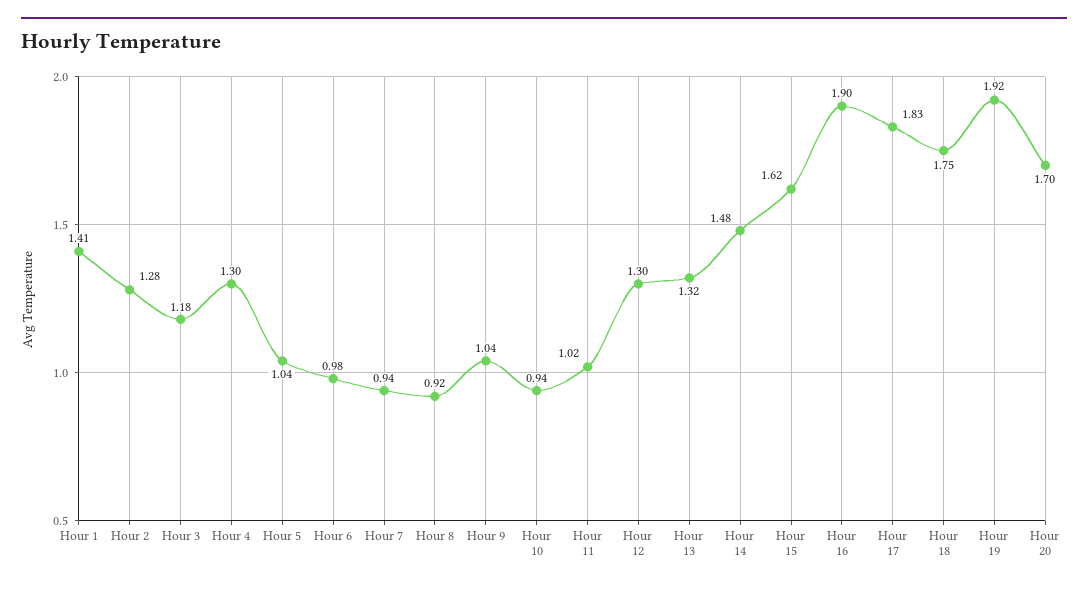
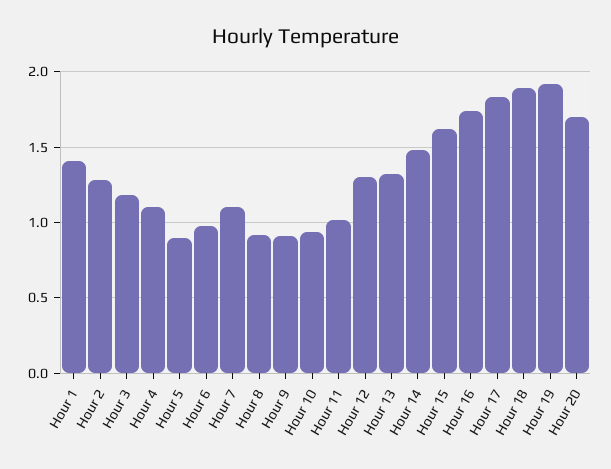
  {
    "Hour 1": 1.41,
    "Hour 2": 1.28,
    "Hour 3": 1.18,
-   "Hour 4": 1.3,
+   "Hour 4": 1.1,
-   "Hour 5": 1.04,
+   "Hour 5": 0.9,
    "Hour 6": 0.98,
-   "Hour 7": 0.94,
+   "Hour 7": 1.1,
    "Hour 8": 0.92,
-   "Hour 9": 1.04,
+   "Hour 9": 0.9,
    "Hour 10": 0.94,
    "Hour 11": 1.02,
    "Hour 12": 1.3,
    "Hour 13": 1.32,
    "Hour 14": 1.48,
    "Hour 15": 1.62,
-   "Hour 16": 1.9,
+   "Hour 16": 1.75,
    "Hour 17": 1.83,
-   "Hour 18": 1.75,
+   "Hour 18": 1.9,
    "Hour 19": 1.92,
    "Hour 20": 1.7
  }

